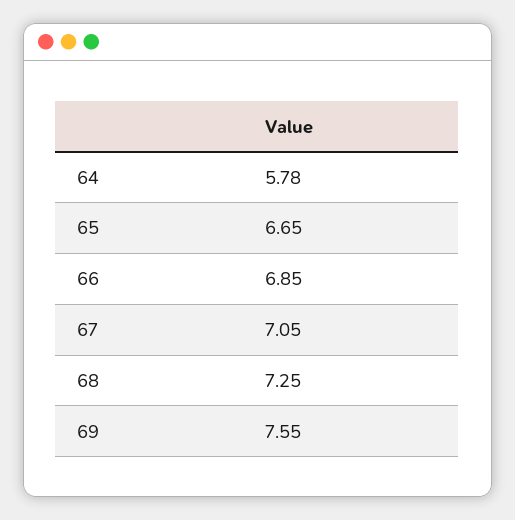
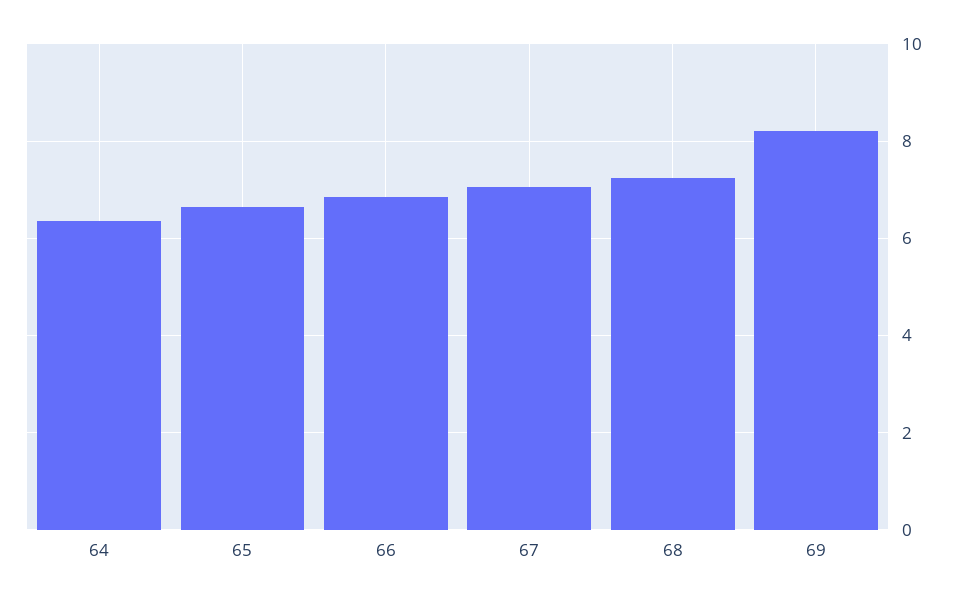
  {
-   "64": 5.78,
+   "64": 6.4,
    "65": 6.65,
    "66": 6.85,
    "67": 7.05,
    "68": 7.25,
-   "69": 7.55
+   "69": 8.2
  }

